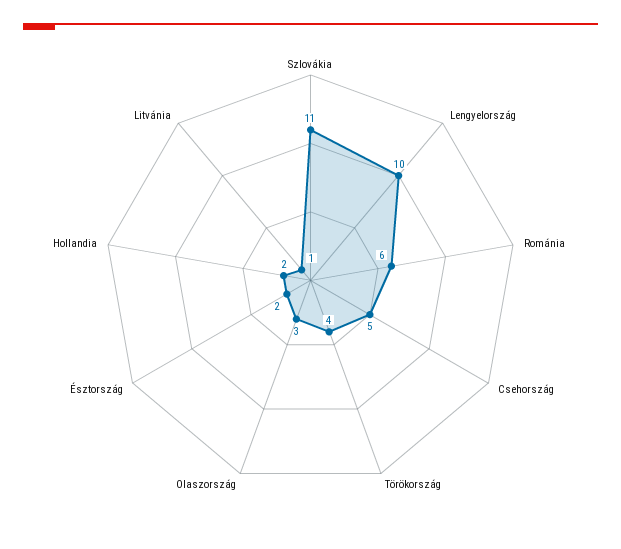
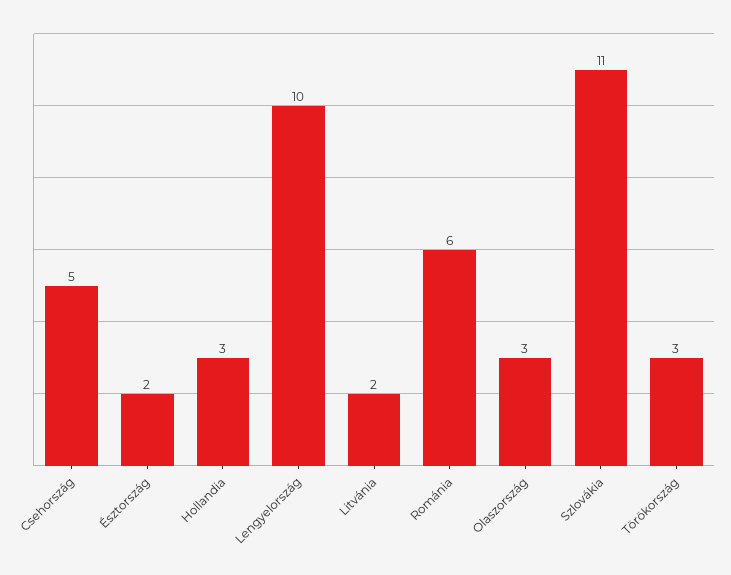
  {
    "Szlovákia": 11,
    "Lengyelország": 10,
    "Románia": 6,
    "Csehország": 5,
-   "Törökország": 4,
+   "Törökország": 3,
    "Olaszország": 3,
    "Észtország": 2,
-   "Hollandia": 2,
+   "Hollandia": 3,
-   "Litvánia": 1
+   "Litvánia": 2
  }

